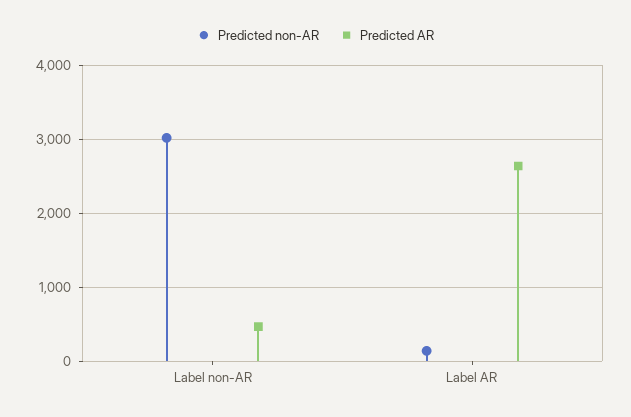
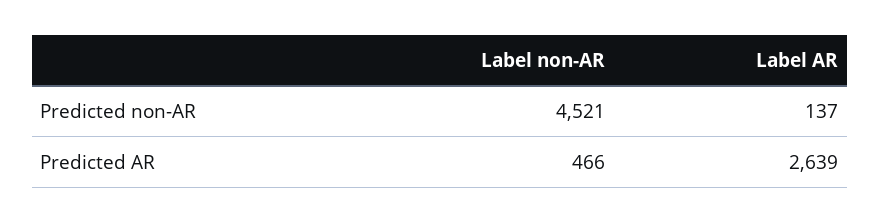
  {
    "Predicted non-AR": {
-     "Label non-AR": 3000,
+     "Label non-AR": 4521,
      "Label AR": 137
    },
    "Predicted AR": {
      "Label non-AR": 466,
      "Label AR": 2639
    }
  }

